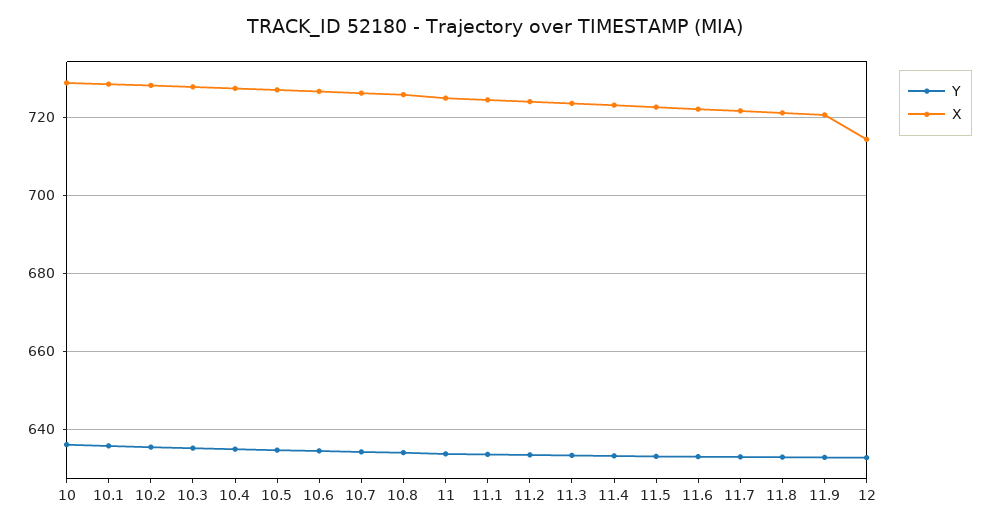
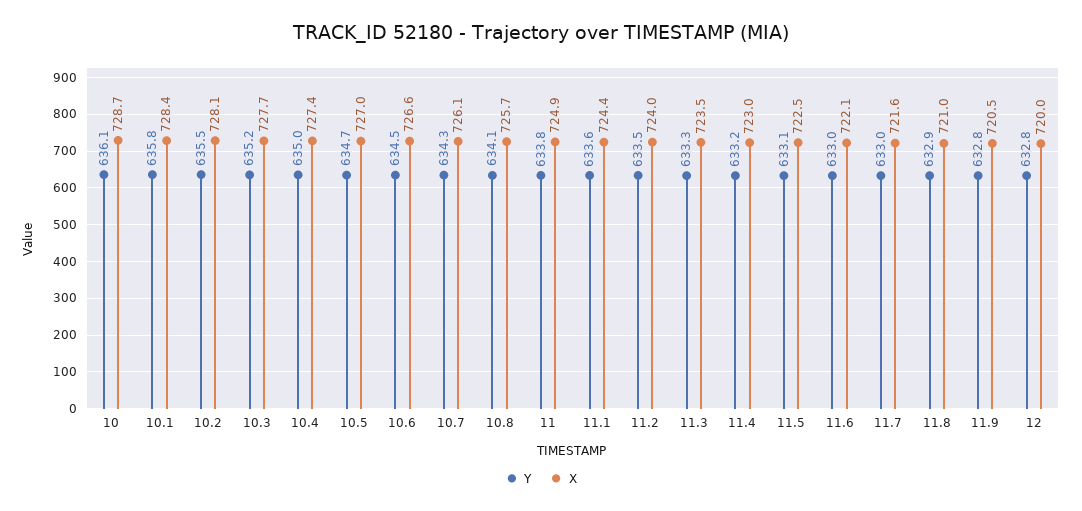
  {
    "Y": {
      "10": 636.1,
      "10.1": 635.8,
      "10.2": 635.5,
      "10.3": 635.2,
      "10.4": 635,
      "10.5": 634.7,
      "10.6": 634.5,
      "10.7": 634.3,
      "10.8": 634.1,
      "11": 633.8,
      "11.1": 633.6,
      "11.2": 633.5,
      "11.3": 633.3,
      "11.4": 633.2,
      "11.5": 633.1,
      "11.6": 633,
      "11.7": 633,
      "11.8": 632.9,
      "11.9": 632.8,
      "12": 632.8
    },
    "X": {
      "10": 728.7,
      "10.1": 728.4,
      "10.2": 728.1,
      "10.3": 727.7,
      "10.4": 727.4,
      "10.5": 727,
      "10.6": 726.6,
      "10.7": 726.1,
      "10.8": 725.7,
      "11": 724.9,
      "11.1": 724.4,
      "11.2": 724,
      "11.3": 723.5,
      "11.4": 723,
      "11.5": 722.5,
      "11.6": 722.1,
      "11.7": 721.6,
      "11.8": 721,
      "11.9": 720.5,
-     "12": 714
+     "12": 720
    }
  }

